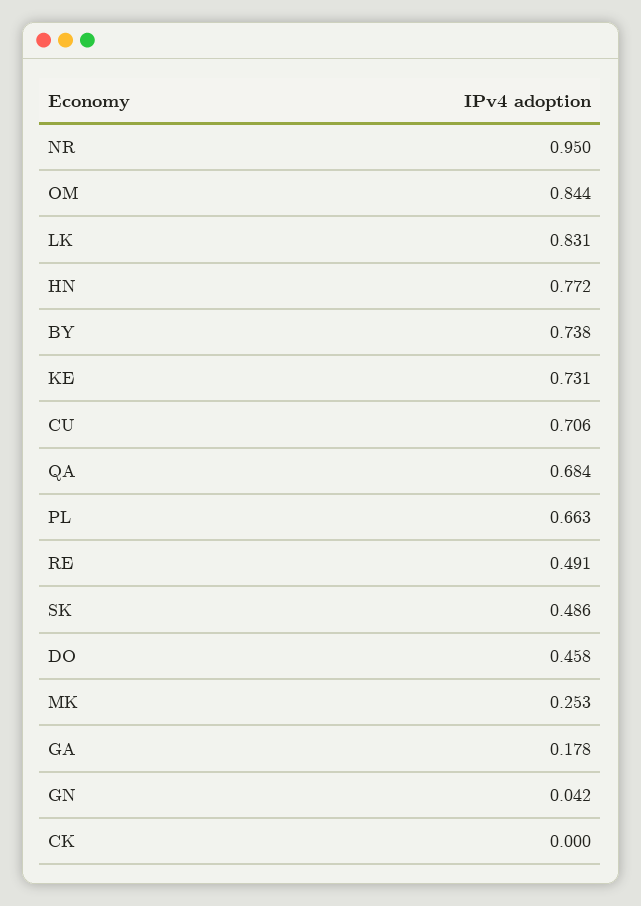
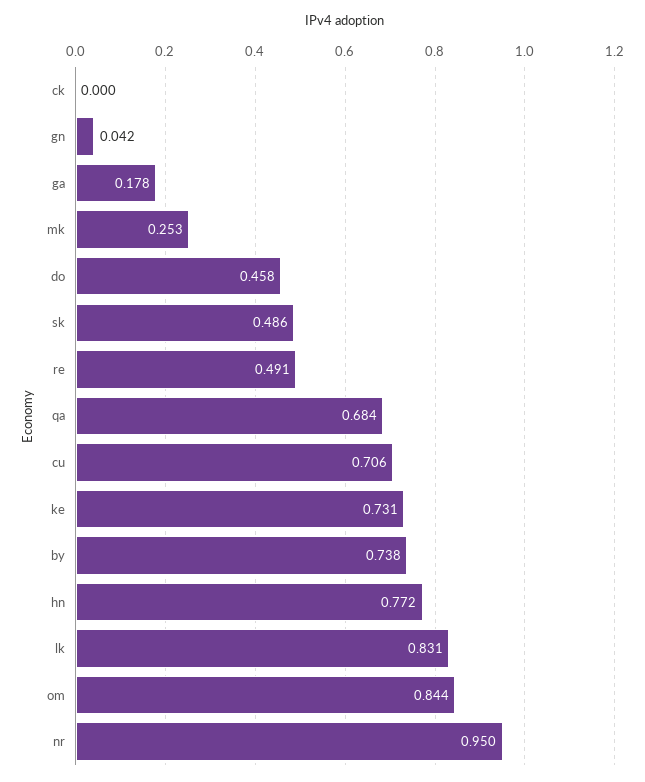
  {
    "NR": 0.95,
    "OM": 0.844,
    "LK": 0.831,
    "HN": 0.772,
    "BY": 0.738,
    "KE": 0.731,
    "CU": 0.706,
    "QA": 0.684,
-   "PL": 0.663,
    "RE": 0.491,
    "SK": 0.486,
    "DO": 0.458,
    "MK": 0.253,
    "GA": 0.178,
    "GN": 0.042,
    "CK": 0
  }

